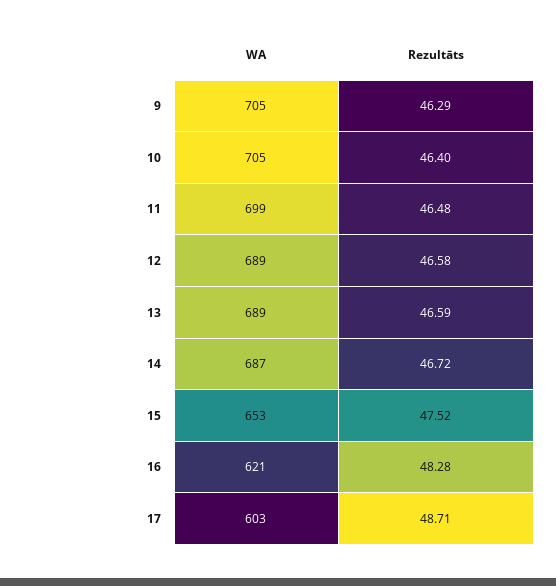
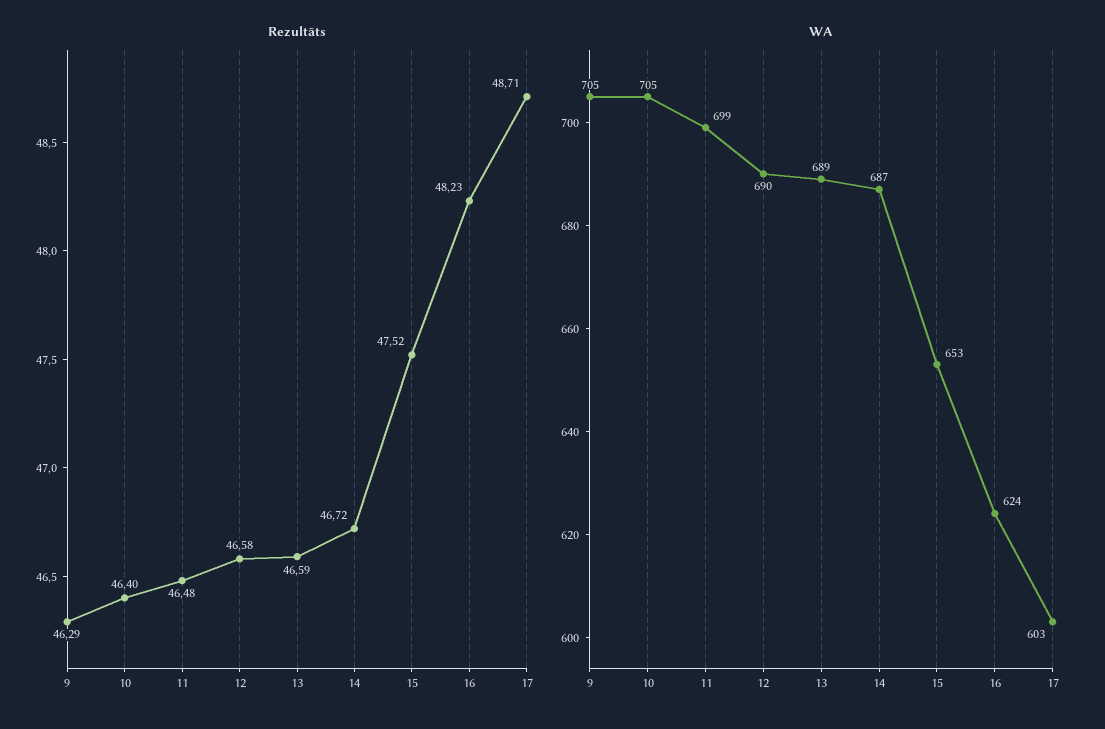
  {
    "WA": {
      "9": 705,
      "10": 705,
      "11": 699,
-     "12": 689,
+     "12": 690,
      "13": 689,
      "14": 687,
      "15": 653,
-     "16": 621,
+     "16": 624,
      "17": 603
    },
    "Rezultāts": {
      "9": 46.29,
      "10": 46.4,
      "11": 46.48,
      "12": 46.58,
      "13": 46.59,
      "14": 46.72,
      "15": 47.52,
-     "16": 48.28,
+     "16": 48.23,
      "17": 48.71
    }
  }

